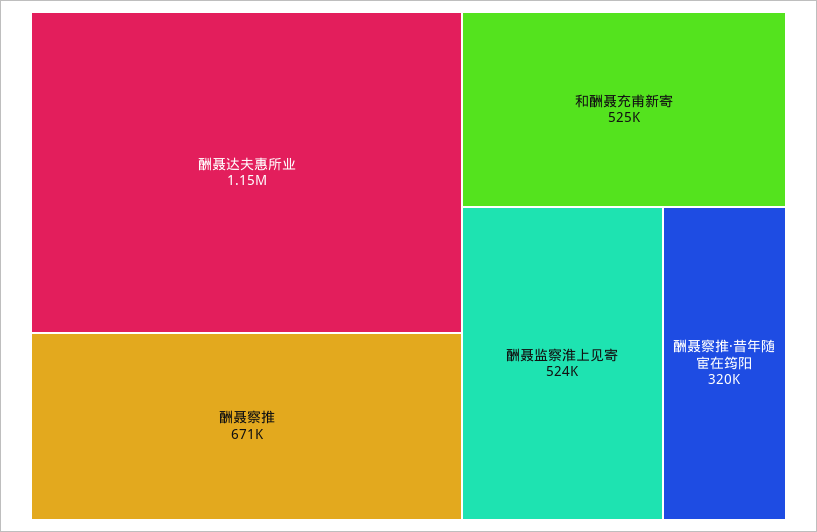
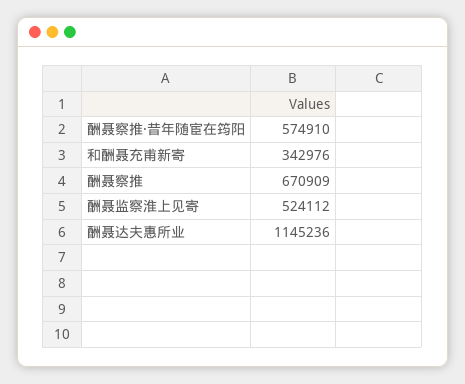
  {
    "酬聂达夫惠所业": 1145236,
    "酬聂察推": 670909,
-   "和酬聂充甫新寄": 525000,
+   "和酬聂充甫新寄": 342976,
    "酬聂监察淮上见寄": 524112,
-   "酬聂察推·昔年随宦在筠阳": 320000
+   "酬聂察推·昔年随宦在筠阳": 574910
  }

